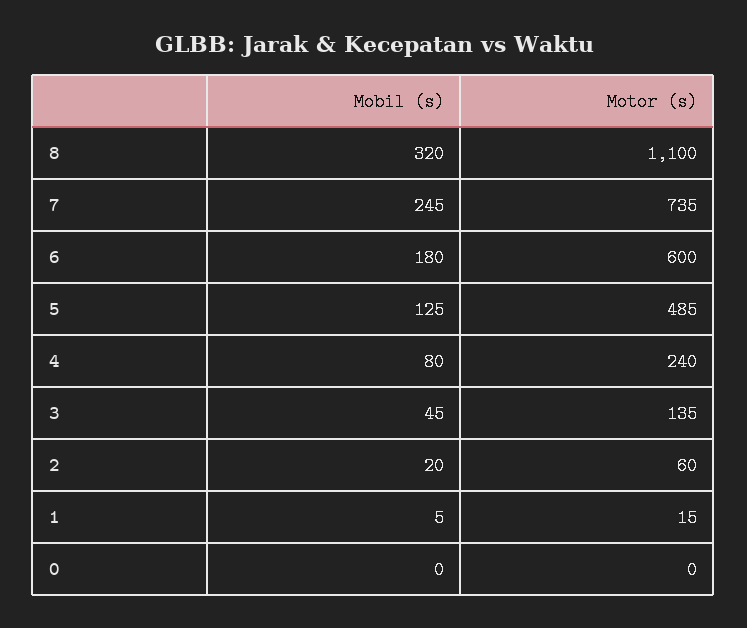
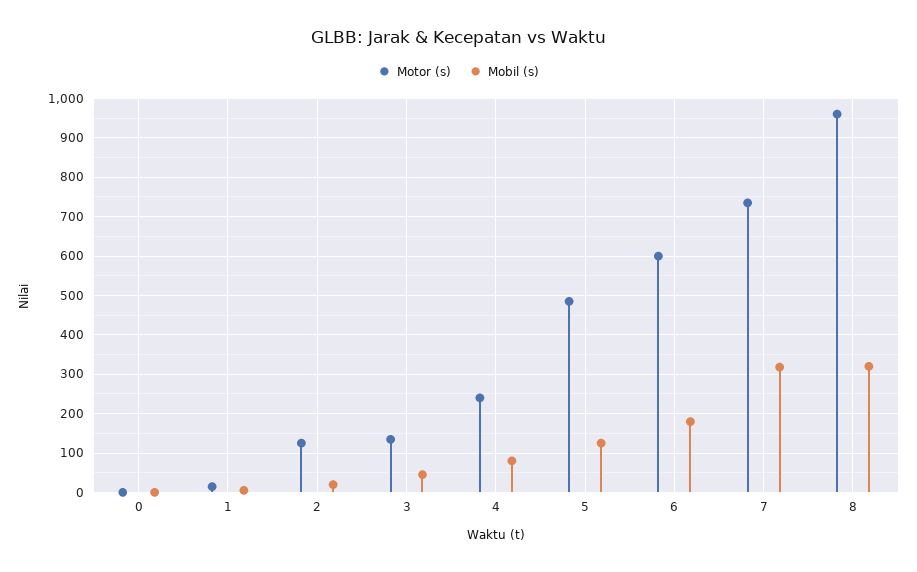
  {
    "Mobil (s)": {
      "8": 320,
-     "7": 245,
+     "7": 320,
      "6": 180,
      "5": 125,
      "4": 80,
      "3": 45,
      "2": 20,
      "1": 5,
      "0": 0
    },
    "Motor (s)": {
-     "8": 1100,
+     "8": 960,
      "7": 735,
      "6": 600,
      "5": 485,
      "4": 240,
      "3": 135,
-     "2": 60,
+     "2": 120,
      "1": 15,
      "0": 0
    }
  }

